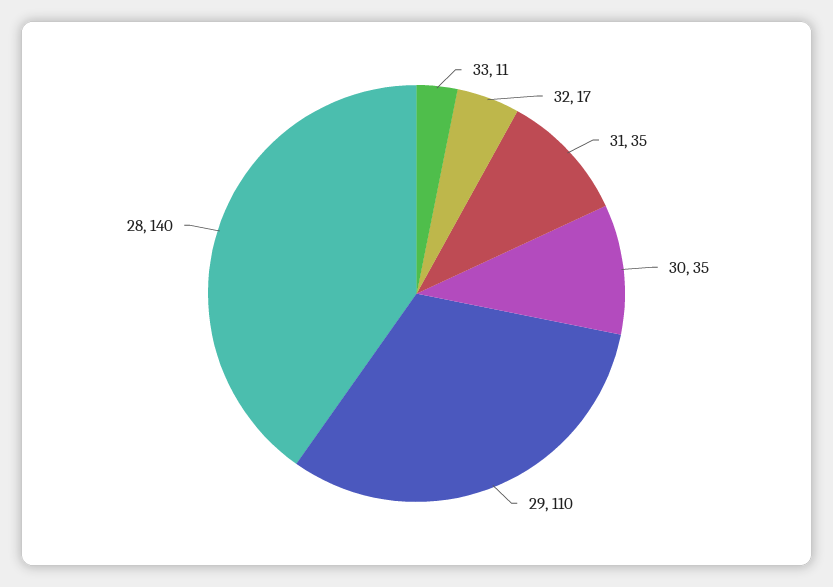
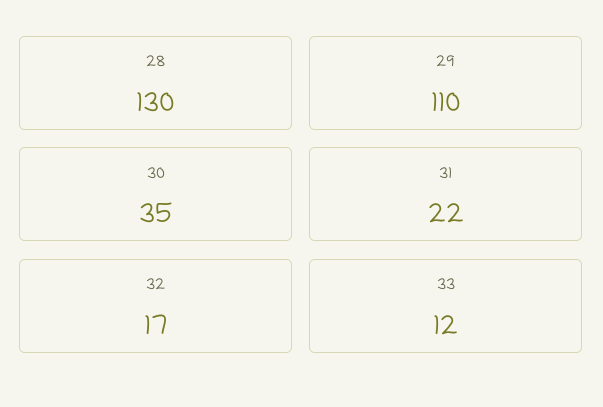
  {
-   "33": 11,
+   "33": 12,
    "32": 17,
-   "31": 35,
+   "31": 22,
    "30": 35,
    "29": 110,
-   "28": 140
+   "28": 130
  }

